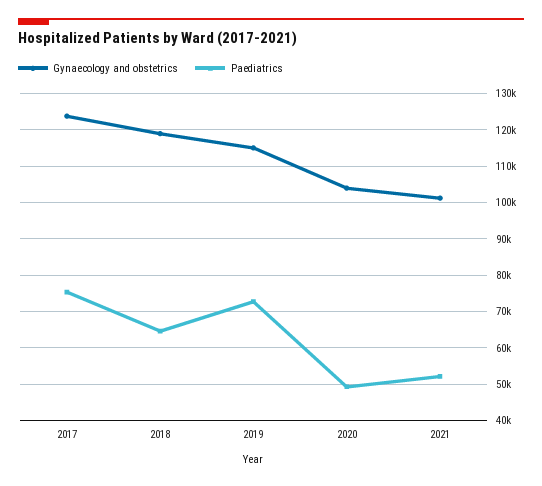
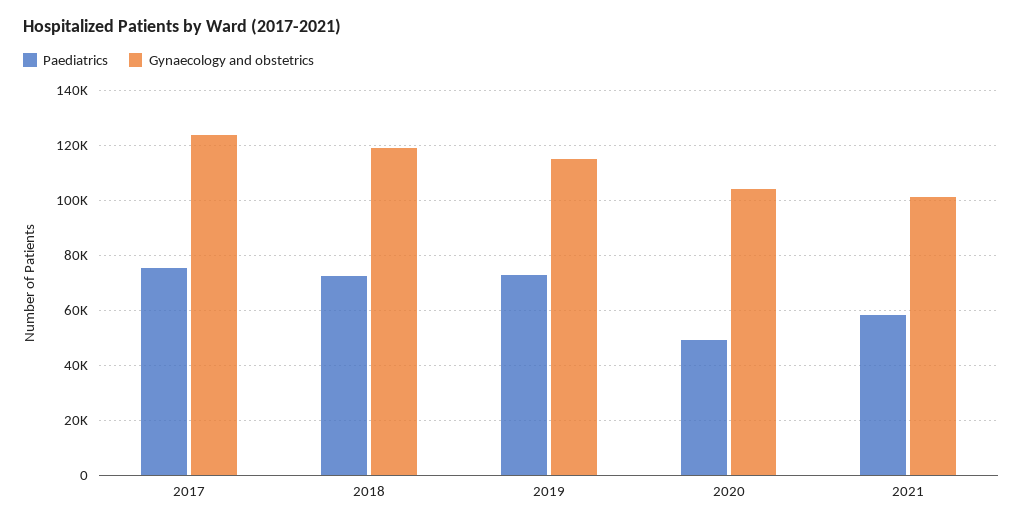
  {
    "Gynaecology and obstetrics": {
      "2017": 124000,
      "2018": 118000,
      "2019": 116000,
      "2020": 104000,
      "2021": 102000
    },
    "Paediatrics": {
      "2017": 76000,
-     "2018": 64000,
+     "2018": 72500,
      "2019": 72000,
      "2020": 50000,
-     "2021": 52000
+     "2021": 57500
    }
  }

